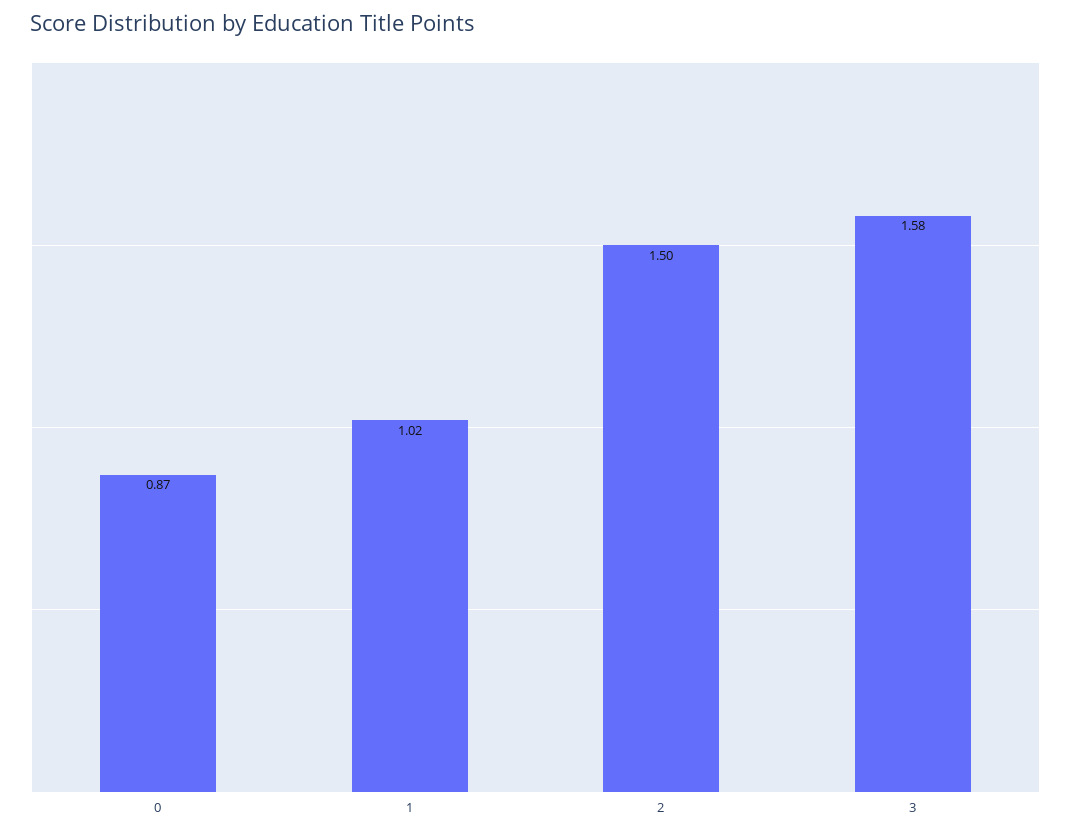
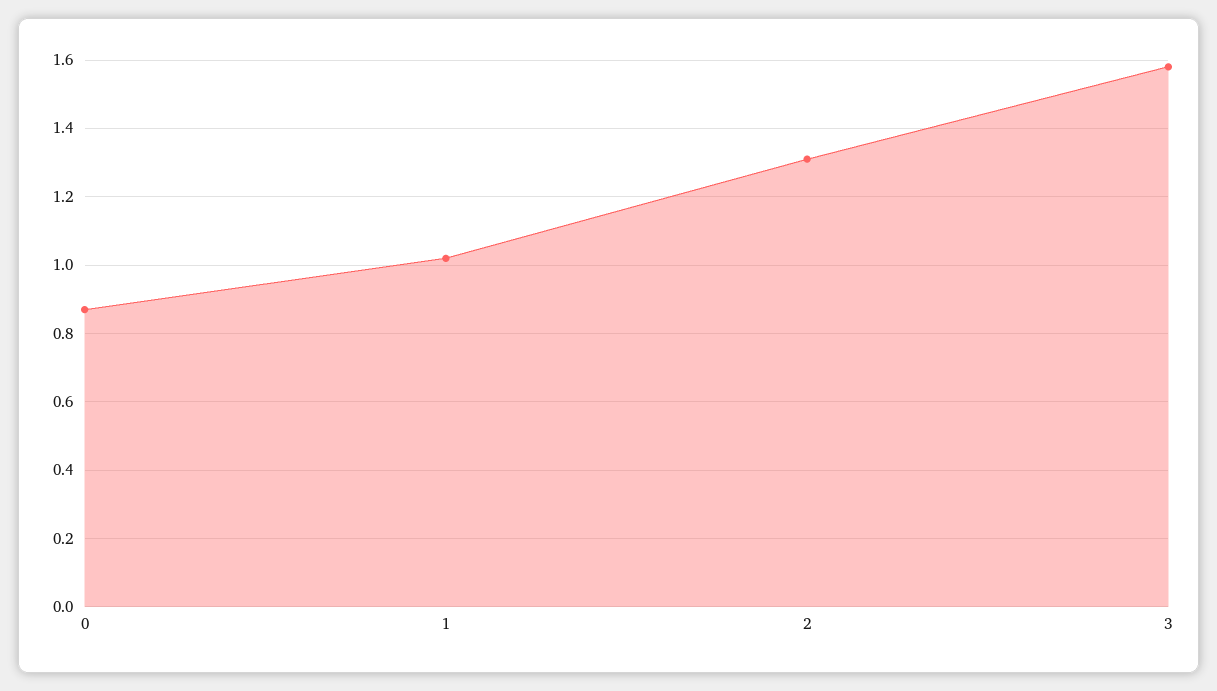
  {
    "0": 0.87,
    "1": 1.02,
-   "2": 1.5,
+   "2": 1.3,
    "3": 1.58
  }

